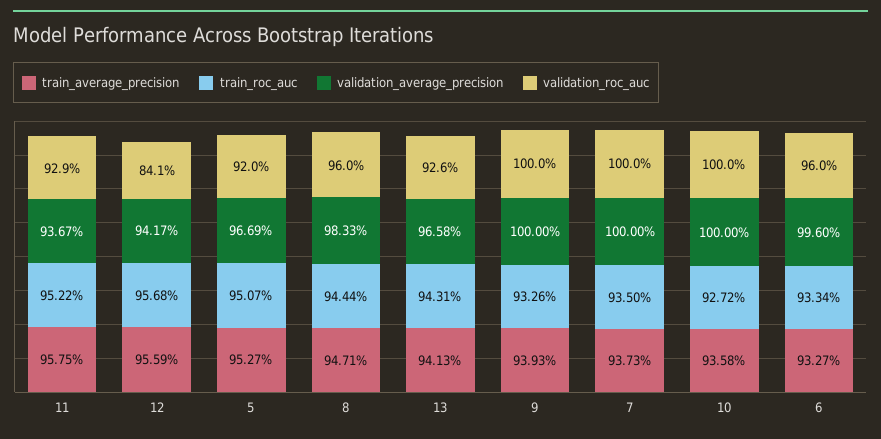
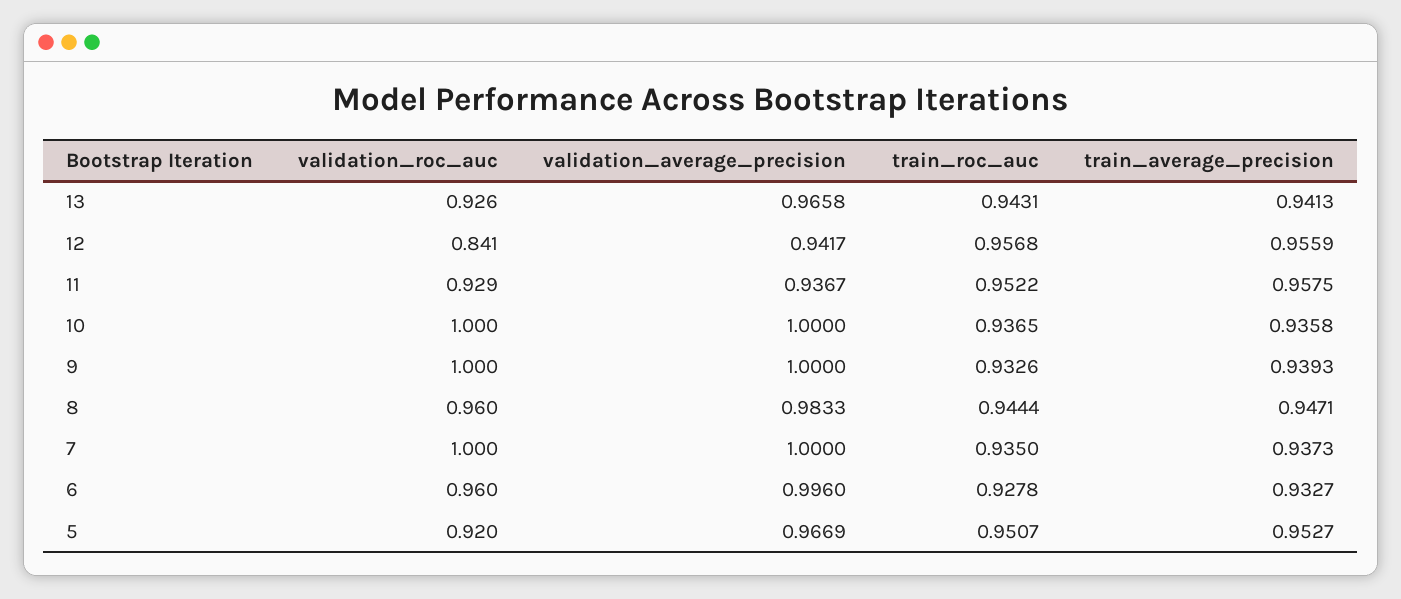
  {
    "train_average_precision": {
      "11": 0.9575,
      "12": 0.9559,
      "5": 0.9527,
      "8": 0.9471,
      "13": 0.9413,
      "9": 0.9393,
      "7": 0.9373,
      "10": 0.9358,
      "6": 0.9327
    },
    "train_roc_auc": {
      "11": 0.9522,
      "12": 0.9568,
      "5": 0.9507,
      "8": 0.9444,
      "13": 0.9431,
      "9": 0.9326,
      "7": 0.935,
-     "10": 0.9272,
+     "10": 0.9365,
-     "6": 0.9334
+     "6": 0.9278
    },
    "validation_average_precision": {
      "11": 0.9367,
      "12": 0.9417,
      "5": 0.9669,
      "8": 0.9833,
      "13": 0.9658,
      "9": 1,
      "7": 1,
      "10": 1,
      "6": 0.996
    },
    "validation_roc_auc": {
      "11": 0.929,
      "12": 0.841,
      "5": 0.92,
      "8": 0.96,
      "13": 0.926,
      "9": 1,
      "7": 1,
      "10": 1,
      "6": 0.96
    }
  }

